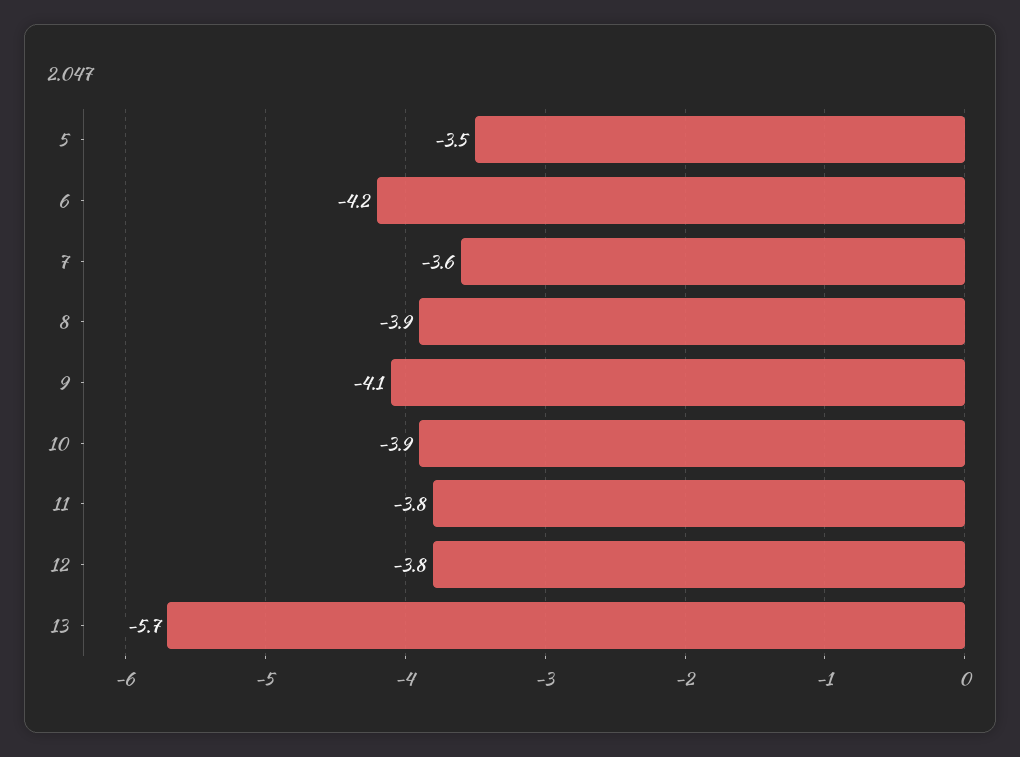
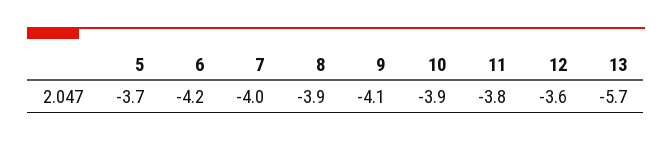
  {
-   "5": -3.5,
+   "5": -3.7,
    "6": -4.2,
-   "7": -3.6,
+   "7": -4,
    "8": -3.9,
    "9": -4.1,
    "10": -3.9,
    "11": -3.8,
-   "12": -3.8,
+   "12": -3.6,
    "13": -5.7
  }

